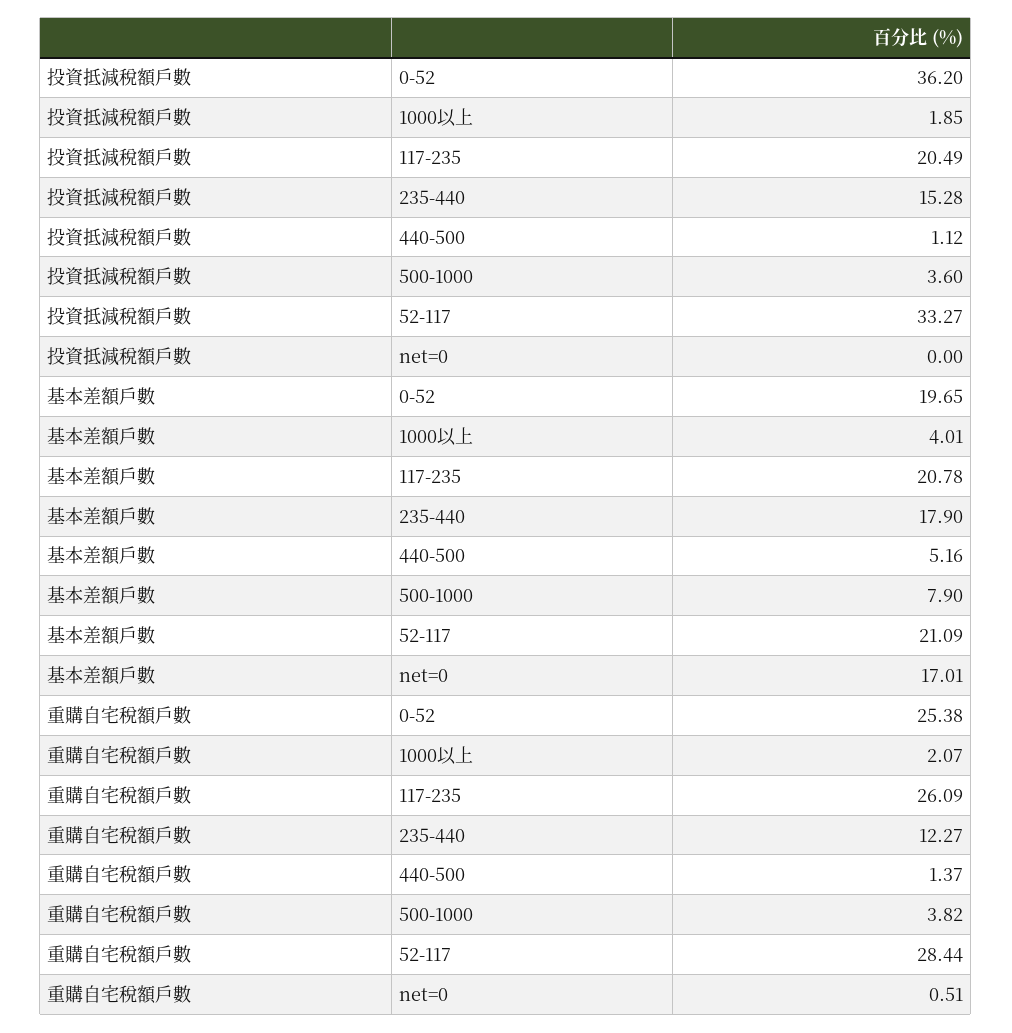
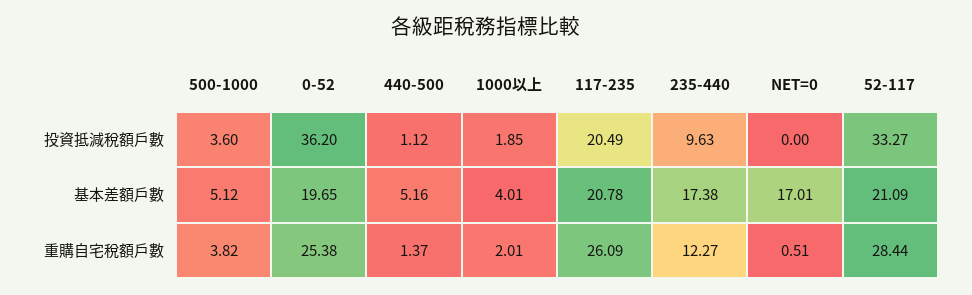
  {
    "投資抵減稅額戶數": {
      "0-52": 36.2,
      "1000以上": 1.85,
      "117-235": 20.49,
-     "235-440": 15.28,
+     "235-440": 9.63,
      "440-500": 1.12,
      "500-1000": 3.6,
      "52-117": 33.27,
      "net=0": 0
    },
    "基本差額戶數": {
      "0-52": 19.65,
      "1000以上": 4.01,
      "117-235": 20.78,
-     "235-440": 17.9,
+     "235-440": 17.38,
      "440-500": 5.16,
-     "500-1000": 7.9,
+     "500-1000": 5.12,
      "52-117": 21.09,
      "net=0": 17.01
    },
    "重購自宅稅額戶數": {
      "0-52": 25.38,
-     "1000以上": 2.07,
+     "1000以上": 2.01,
      "117-235": 26.09,
      "235-440": 12.27,
      "440-500": 1.37,
      "500-1000": 3.82,
      "52-117": 28.44,
      "net=0": 0.51
    }
  }

